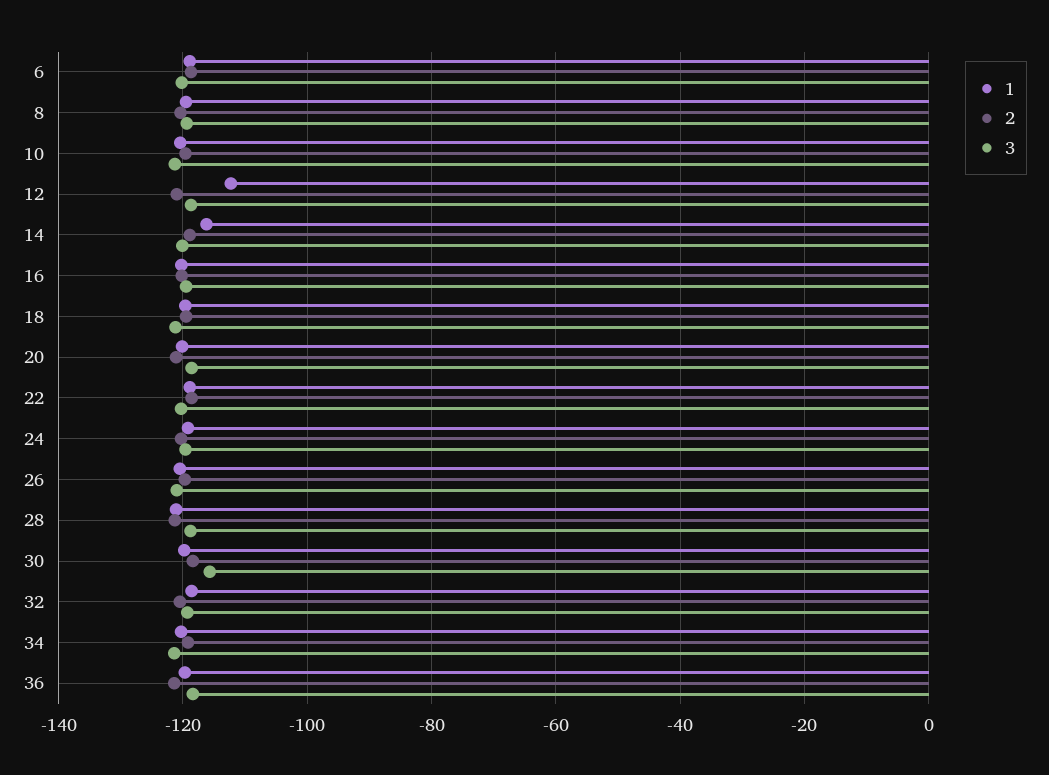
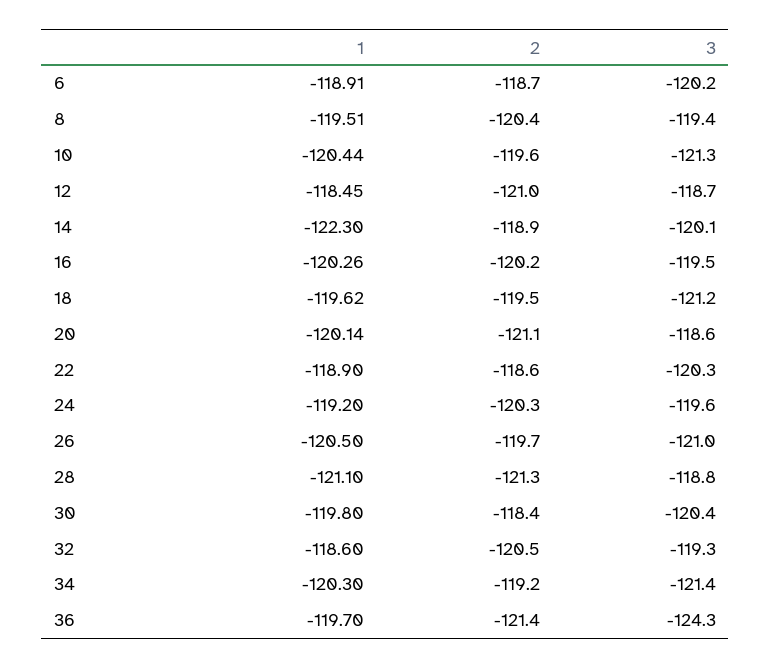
  {
    "1": {
      "6": -118.91,
      "8": -119.51,
      "10": -120.44,
-     "12": -112,
+     "12": -118.45,
-     "14": -116,
+     "14": -122.3,
      "16": -120.26,
      "18": -119.62,
      "20": -120.14,
      "22": -118.9,
      "24": -119.2,
      "26": -120.5,
      "28": -121.1,
      "30": -119.8,
      "32": -118.6,
      "34": -120.3,
      "36": -119.7
    },
    "2": {
      "6": -118.7,
      "8": -120.4,
      "10": -119.6,
      "12": -121,
      "14": -118.9,
      "16": -120.2,
      "18": -119.5,
      "20": -121.1,
      "22": -118.6,
      "24": -120.3,
      "26": -119.7,
      "28": -121.3,
      "30": -118.4,
      "32": -120.5,
      "34": -119.2,
      "36": -121.4
    },
    "3": {
      "6": -120.2,
      "8": -119.4,
      "10": -121.3,
      "12": -118.7,
      "14": -120.1,
      "16": -119.5,
      "18": -121.2,
      "20": -118.6,
      "22": -120.3,
      "24": -119.6,
      "26": -121,
      "28": -118.8,
-     "30": -116,
+     "30": -120.4,
      "32": -119.3,
      "34": -121.4,
-     "36": -118
+     "36": -124.3
    }
  }

